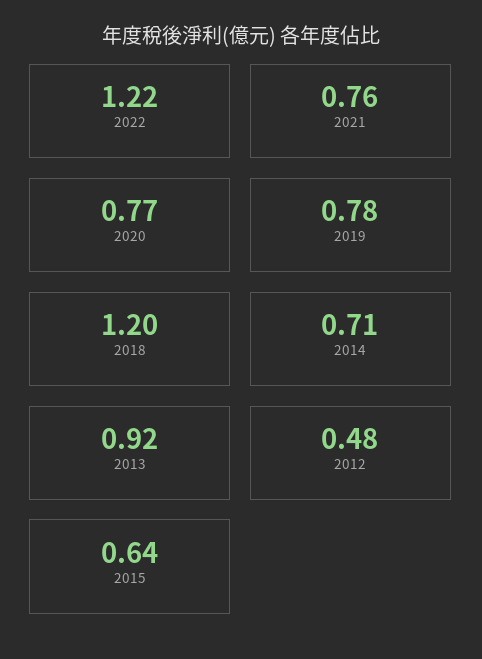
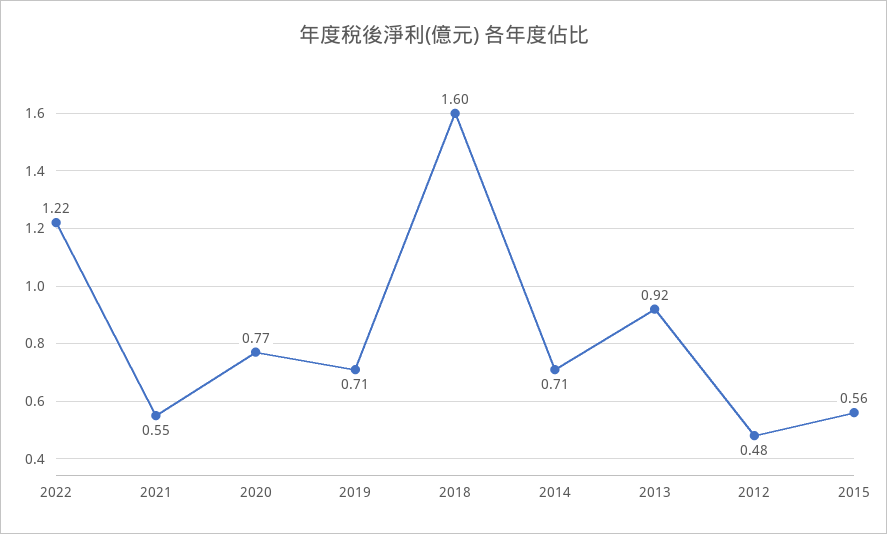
  {
    "2022": 1.22,
-   "2021": 0.76,
+   "2021": 0.55,
    "2020": 0.77,
-   "2019": 0.78,
+   "2019": 0.71,
-   "2018": 1.2,
+   "2018": 1.6,
    "2014": 0.71,
    "2013": 0.92,
    "2012": 0.48,
-   "2015": 0.64
+   "2015": 0.56
  }

